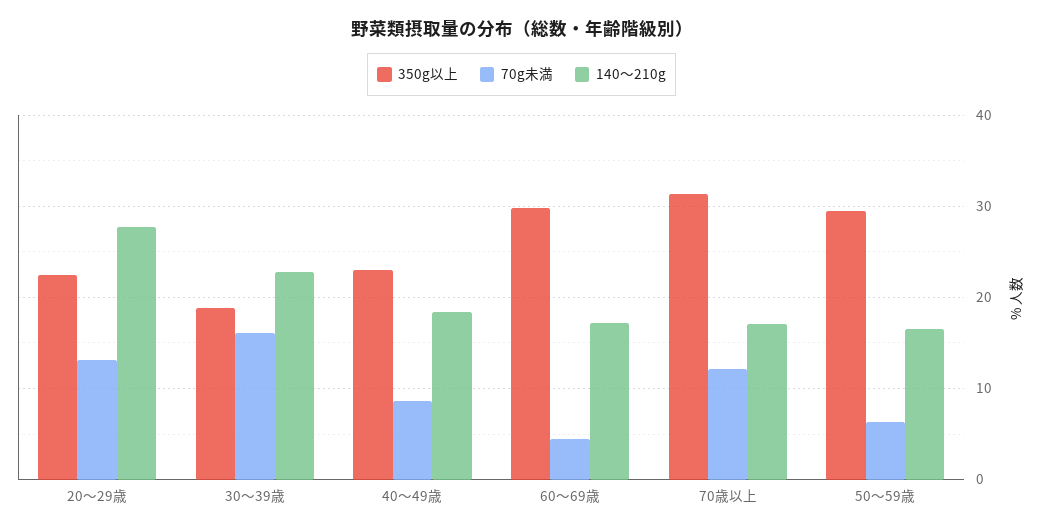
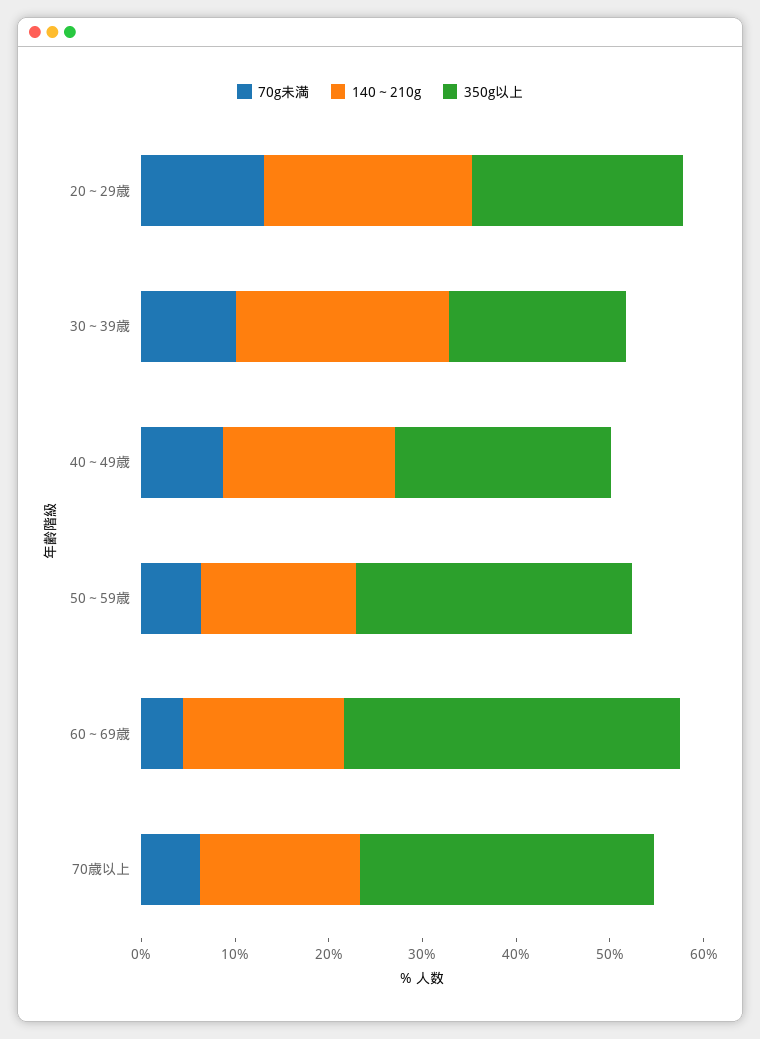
  {
    "350g以上": {
      "20～29歳": 22,
      "30～39歳": 19,
      "40～49歳": 23,
-     "60～69歳": 30,
+     "60～69歳": 36,
      "70歳以上": 31,
      "50～59歳": 29
    },
    "70g未満": {
      "20～29歳": 13,
-     "30～39歳": 16,
+     "30～39歳": 10,
      "40～49歳": 9,
      "60～69歳": 4,
-     "70歳以上": 12,
+     "70歳以上": 6,
      "50～59歳": 6
    },
    "140～210g": {
-     "20～29歳": 28,
+     "20～29歳": 22,
      "30～39歳": 23,
      "40～49歳": 18,
      "60～69歳": 17,
      "70歳以上": 17,
      "50～59歳": 17
    }
  }

